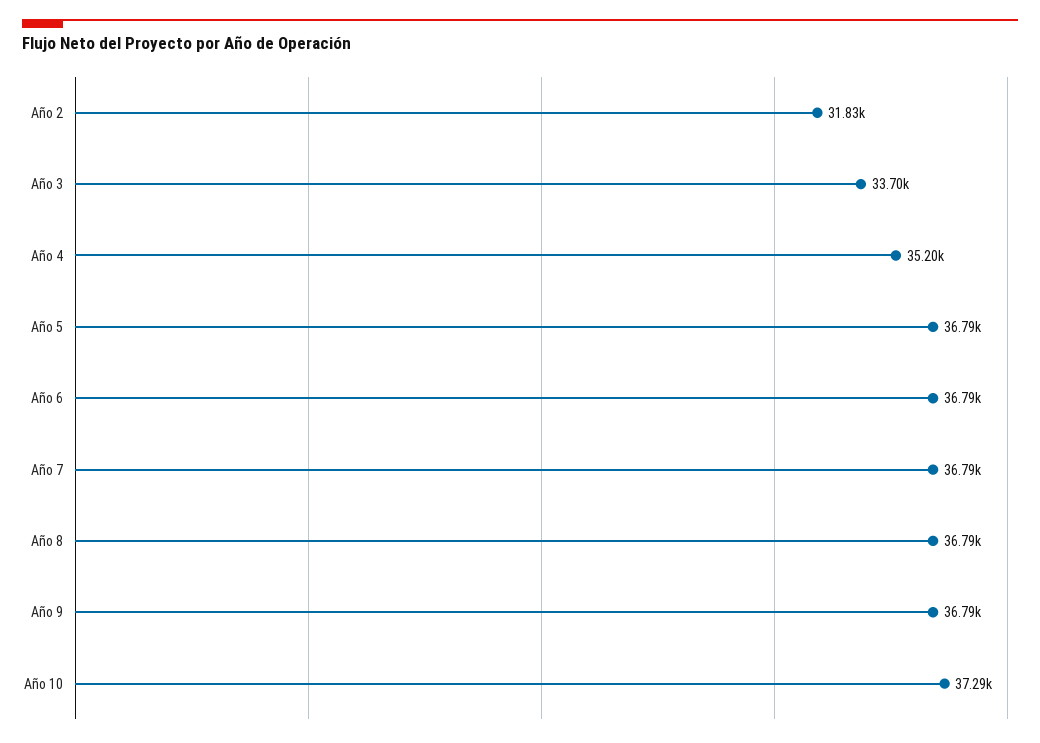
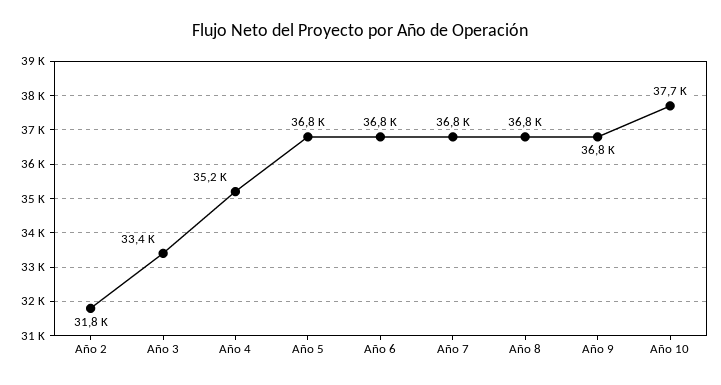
  {
    "Año 2": 31830,
-   "Año 3": 33700,
+   "Año 3": 33400,
    "Año 4": 35200,
    "Año 5": 36790,
    "Año 6": 36790,
    "Año 7": 36790,
    "Año 8": 36790,
    "Año 9": 36790,
-   "Año 10": 37290
+   "Año 10": 37700
  }

